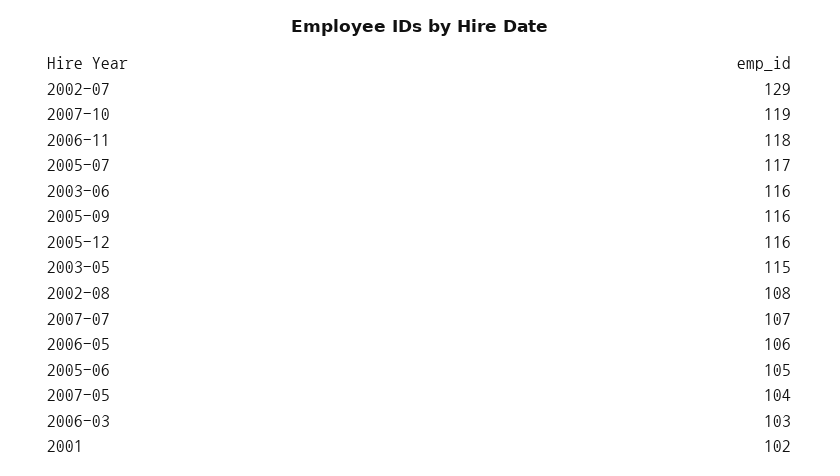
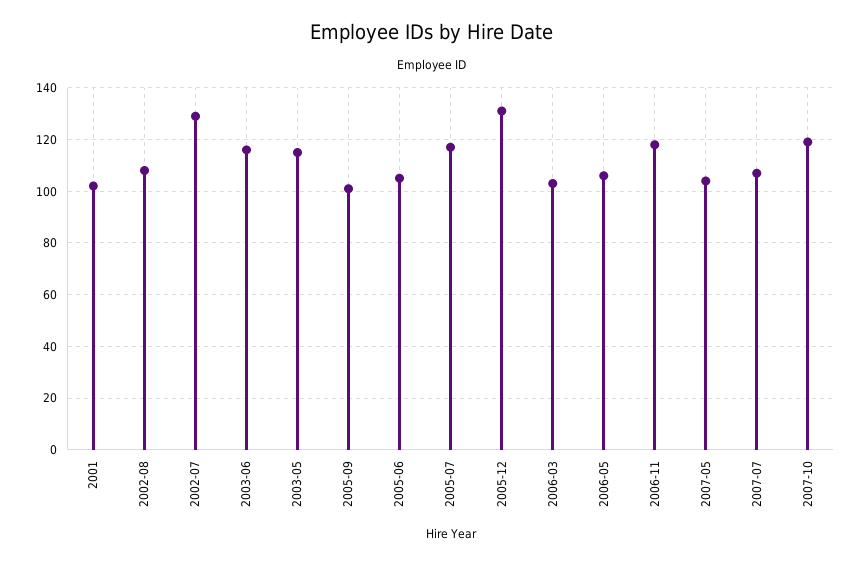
  {
    "2002-07": 129,
    "2007-10": 119,
    "2006-11": 118,
    "2005-07": 117,
    "2003-06": 116,
-   "2005-09": 116,
+   "2005-09": 100,
-   "2005-12": 116,
+   "2005-12": 130,
    "2003-05": 115,
    "2002-08": 108,
    "2007-07": 107,
    "2006-05": 106,
    "2005-06": 105,
    "2007-05": 104,
    "2006-03": 103,
    "2001": 102
  }

